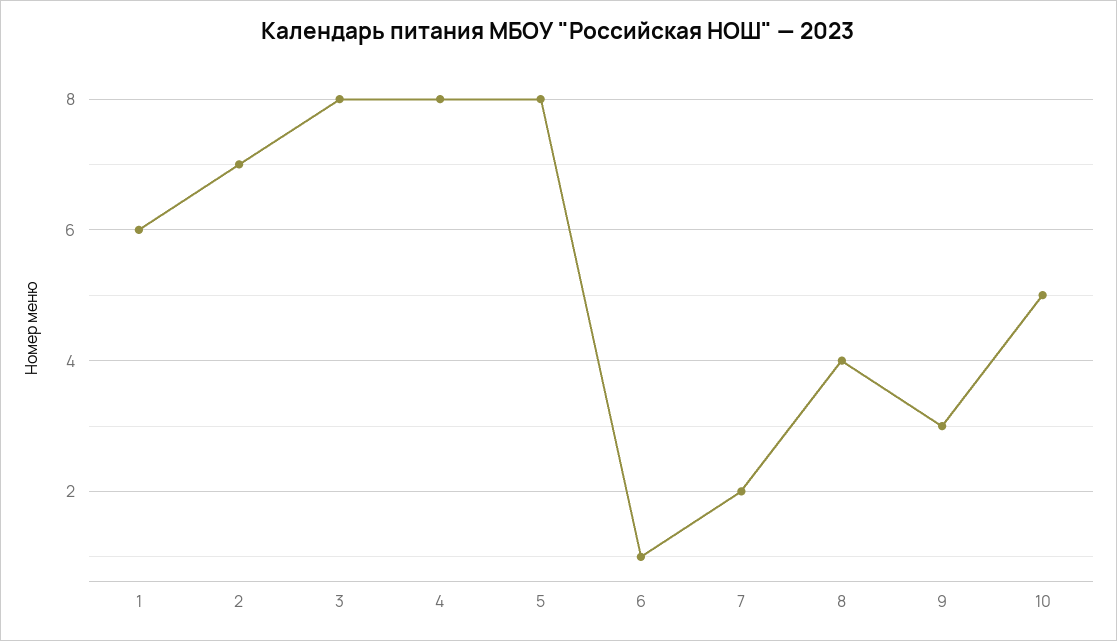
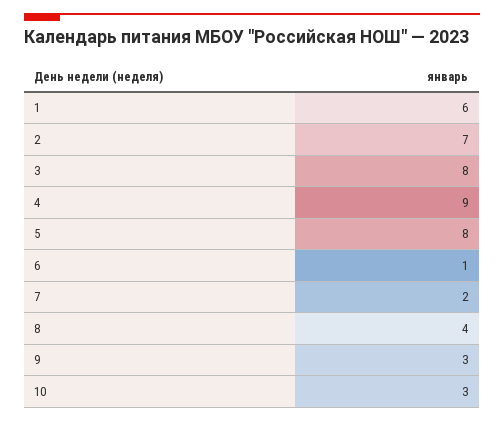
  {
    "1": 6,
    "2": 7,
    "3": 8,
-   "4": 8,
+   "4": 9,
    "5": 8,
    "6": 1,
    "7": 2,
    "8": 4,
    "9": 3,
-   "10": 5
+   "10": 3
  }

